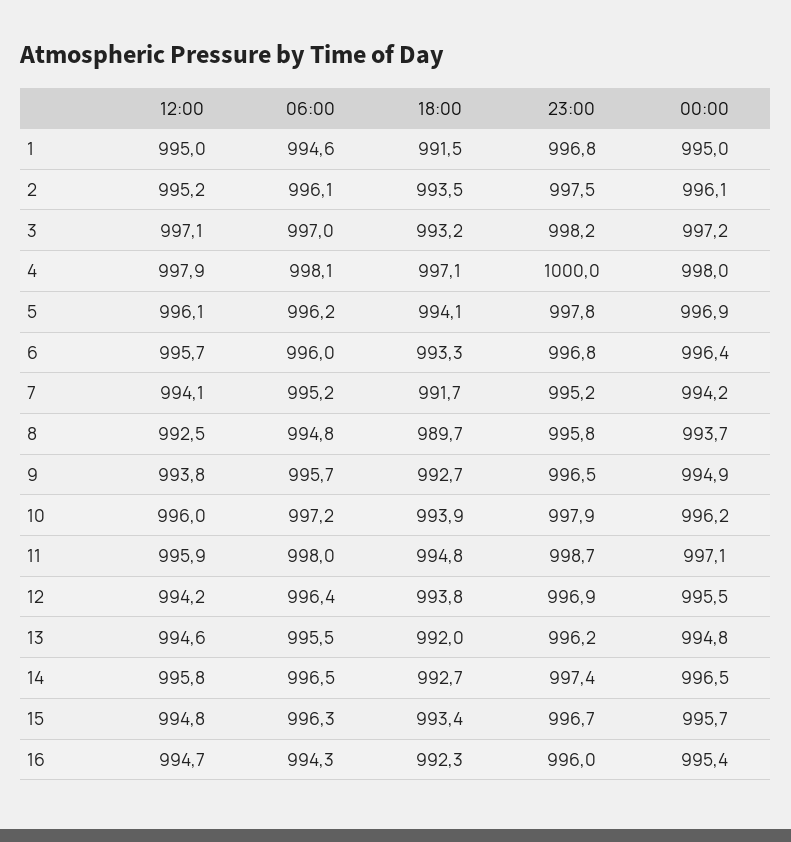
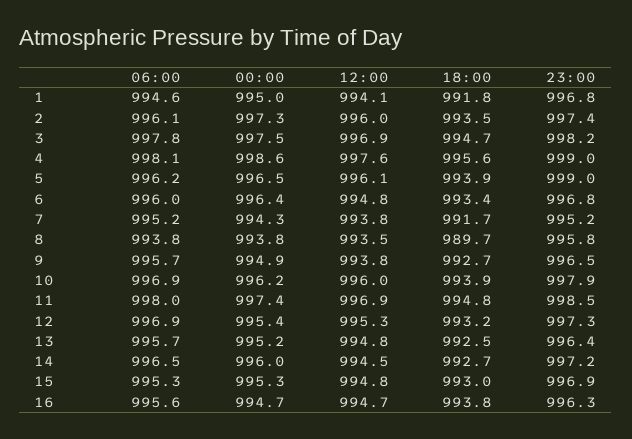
  {
    "12:00": {
-     "1": 995,
+     "1": 994.1,
-     "2": 995.2,
+     "2": 996,
-     "3": 997.1,
+     "3": 996.9,
-     "4": 997.9,
+     "4": 997.6,
      "5": 996.1,
-     "6": 995.7,
+     "6": 994.8,
-     "7": 994.1,
+     "7": 993.8,
-     "8": 992.5,
+     "8": 993.5,
      "9": 993.8,
      "10": 996,
-     "11": 995.9,
+     "11": 996.9,
-     "12": 994.2,
+     "12": 995.3,
-     "13": 994.6,
+     "13": 994.8,
-     "14": 995.8,
+     "14": 994.5,
      "15": 994.8,
      "16": 994.7
    },
    "06:00": {
      "1": 994.6,
      "2": 996.1,
-     "3": 997,
+     "3": 997.8,
      "4": 998.1,
      "5": 996.2,
      "6": 996,
      "7": 995.2,
-     "8": 994.8,
+     "8": 993.8,
      "9": 995.7,
-     "10": 997.2,
+     "10": 996.9,
      "11": 998,
-     "12": 996.4,
+     "12": 996.9,
-     "13": 995.5,
+     "13": 995.7,
      "14": 996.5,
-     "15": 996.3,
+     "15": 995.3,
-     "16": 994.3
+     "16": 995.6
    },
    "18:00": {
-     "1": 991.5,
+     "1": 991.8,
      "2": 993.5,
-     "3": 993.2,
+     "3": 994.7,
-     "4": 997.1,
+     "4": 995.6,
-     "5": 994.1,
+     "5": 993.9,
-     "6": 993.3,
+     "6": 993.4,
      "7": 991.7,
      "8": 989.7,
      "9": 992.7,
      "10": 993.9,
      "11": 994.8,
-     "12": 993.8,
+     "12": 993.2,
-     "13": 992,
+     "13": 992.5,
      "14": 992.7,
-     "15": 993.4,
+     "15": 993,
-     "16": 992.3
+     "16": 993.8
    },
    "23:00": {
      "1": 996.8,
-     "2": 997.5,
+     "2": 997.4,
      "3": 998.2,
-     "4": 1000,
+     "4": 999,
-     "5": 997.8,
+     "5": 999,
      "6": 996.8,
      "7": 995.2,
      "8": 995.8,
      "9": 996.5,
      "10": 997.9,
-     "11": 998.7,
+     "11": 998.5,
-     "12": 996.9,
+     "12": 997.3,
-     "13": 996.2,
+     "13": 996.4,
-     "14": 997.4,
+     "14": 997.2,
-     "15": 996.7,
+     "15": 996.9,
-     "16": 996
+     "16": 996.3
    },
    "00:00": {
      "1": 995,
-     "2": 996.1,
+     "2": 997.3,
-     "3": 997.2,
+     "3": 997.5,
-     "4": 998,
+     "4": 998.6,
-     "5": 996.9,
+     "5": 996.5,
      "6": 996.4,
-     "7": 994.2,
+     "7": 994.3,
-     "8": 993.7,
+     "8": 993.8,
      "9": 994.9,
      "10": 996.2,
-     "11": 997.1,
+     "11": 997.4,
-     "12": 995.5,
+     "12": 995.4,
-     "13": 994.8,
+     "13": 995.2,
-     "14": 996.5,
+     "14": 996,
-     "15": 995.7,
+     "15": 995.3,
-     "16": 995.4
+     "16": 994.7
    }
  }

